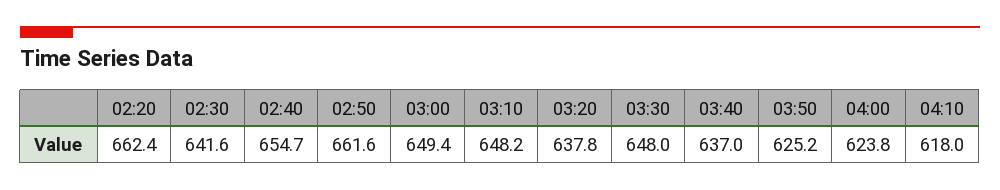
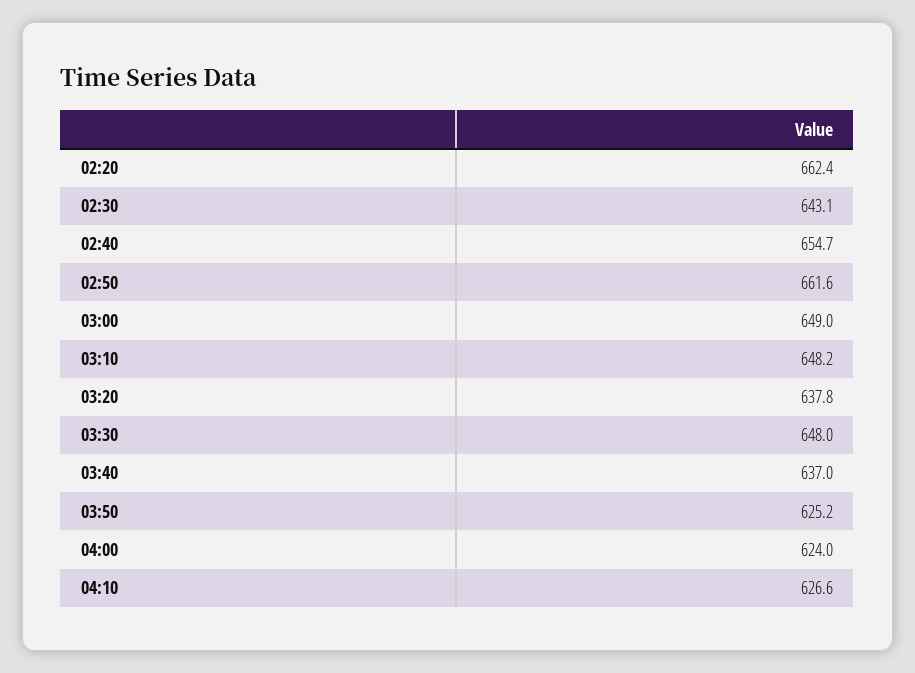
  {
    "02:20": 662.4,
-   "02:30": 641.6,
+   "02:30": 643.1,
    "02:40": 654.7,
    "02:50": 661.6,
-   "03:00": 649.4,
+   "03:00": 649,
    "03:10": 648.2,
    "03:20": 637.8,
    "03:30": 648,
    "03:40": 637,
    "03:50": 625.2,
-   "04:00": 623.8,
+   "04:00": 624,
-   "04:10": 618
+   "04:10": 626.6
  }

